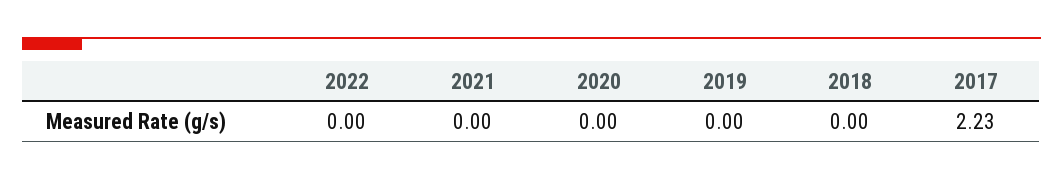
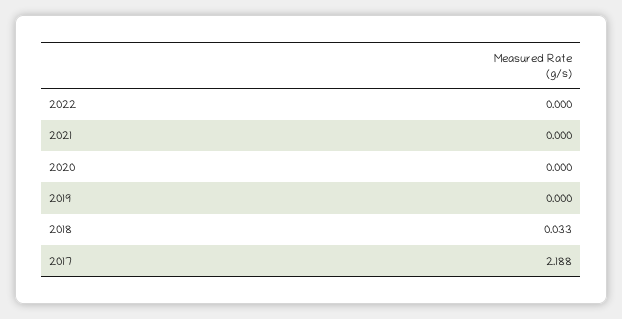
  {
    "2022": 0,
    "2021": 0,
    "2020": 0,
    "2019": 0,
-   "2018": 0,
+   "2018": 0.033,
-   "2017": 2.23
+   "2017": 2.188
  }

